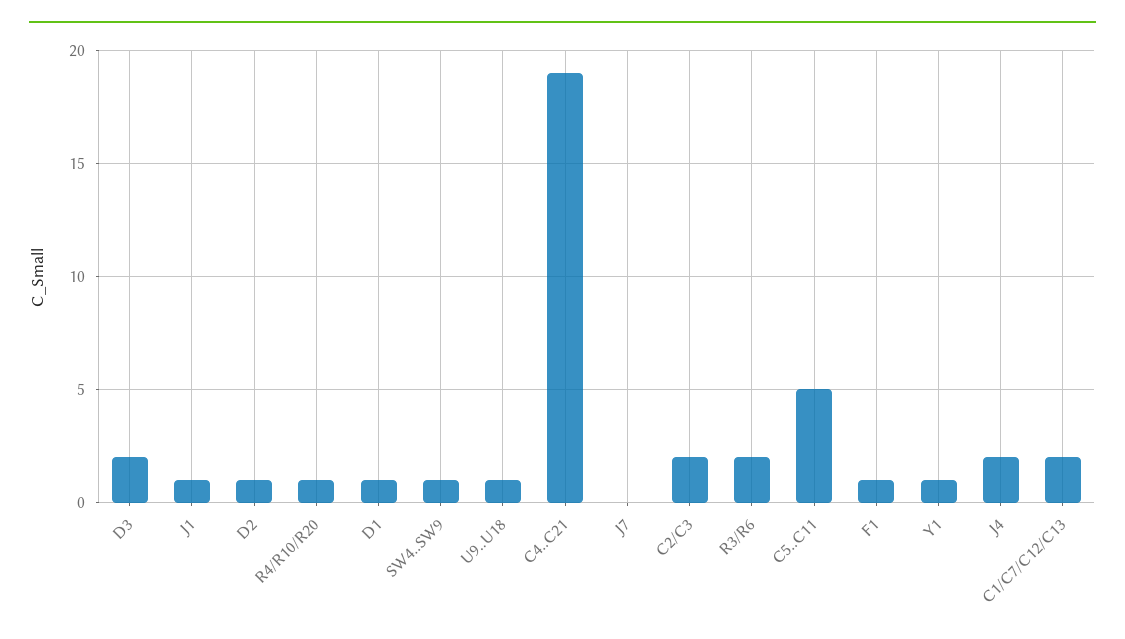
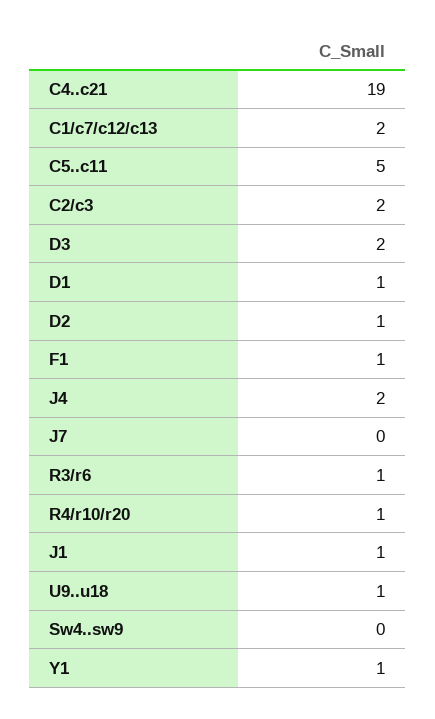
  {
    "D3": 2,
    "J1": 1,
    "D2": 1,
    "R4/R10/R20": 1,
    "D1": 1,
-   "SW4..SW9": 1,
+   "SW4..SW9": 0,
    "U9..U18": 1,
    "C4..C21": 19,
    "J7": 0,
    "C2/C3": 2,
-   "R3/R6": 2,
+   "R3/R6": 1,
    "C5..C11": 5,
    "F1": 1,
    "Y1": 1,
    "J4": 2,
    "C1/C7/C12/C13": 2
  }

